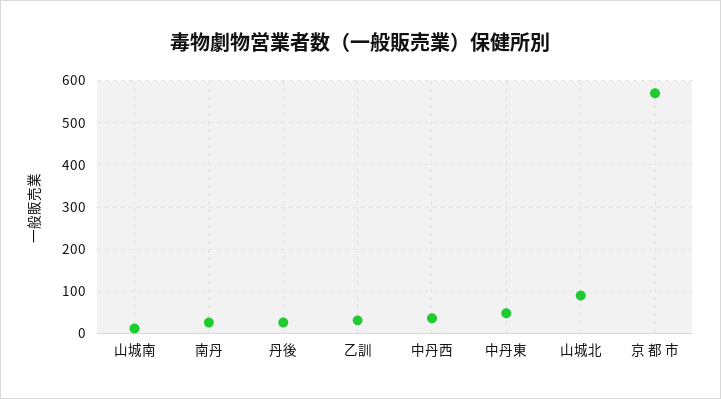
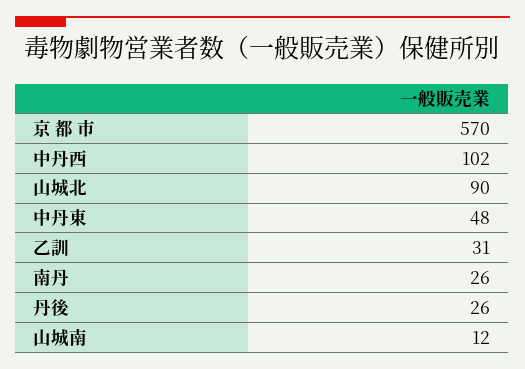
  {
    "山城南": 12,
    "南丹": 26,
    "丹後": 26,
    "乙訓": 31,
-   "中丹西": 40,
+   "中丹西": 102,
    "中丹東": 48,
    "山城北": 90,
    "京 都 市": 570
  }

